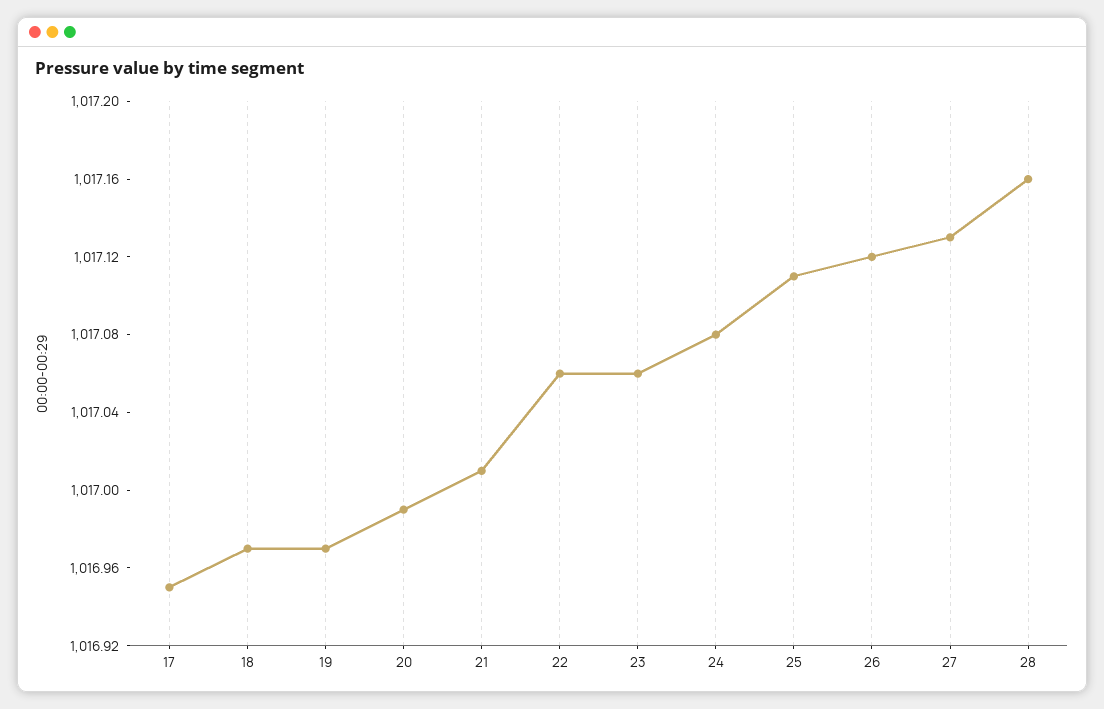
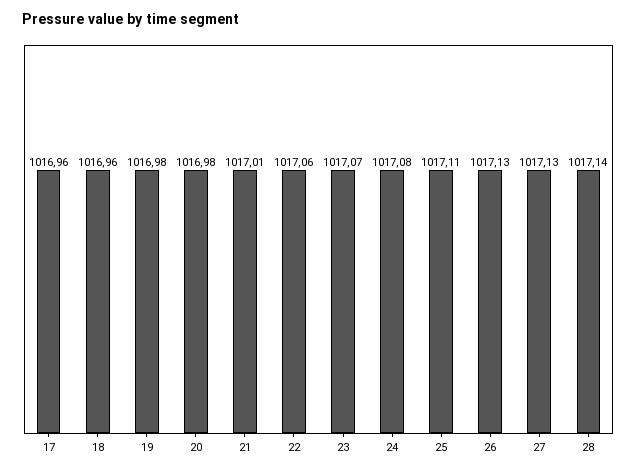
  {
-   "17": 1016.95,
+   "17": 1016.96,
-   "18": 1016.97,
+   "18": 1016.96,
-   "19": 1016.97,
+   "19": 1016.98,
-   "20": 1016.99,
+   "20": 1016.98,
    "21": 1017.01,
    "22": 1017.06,
-   "23": 1017.06,
+   "23": 1017.07,
    "24": 1017.08,
    "25": 1017.11,
-   "26": 1017.12,
+   "26": 1017.13,
    "27": 1017.13,
-   "28": 1017.16
+   "28": 1017.14
  }

